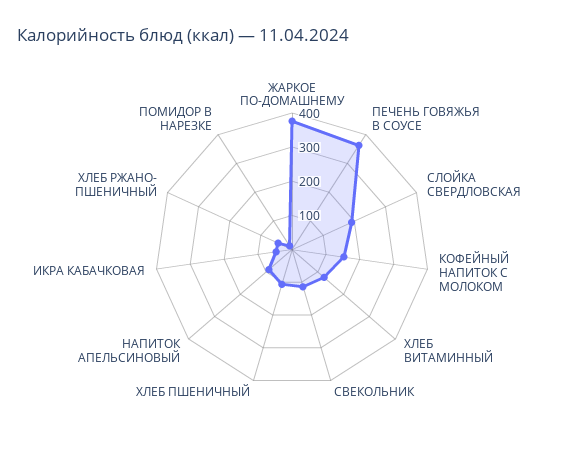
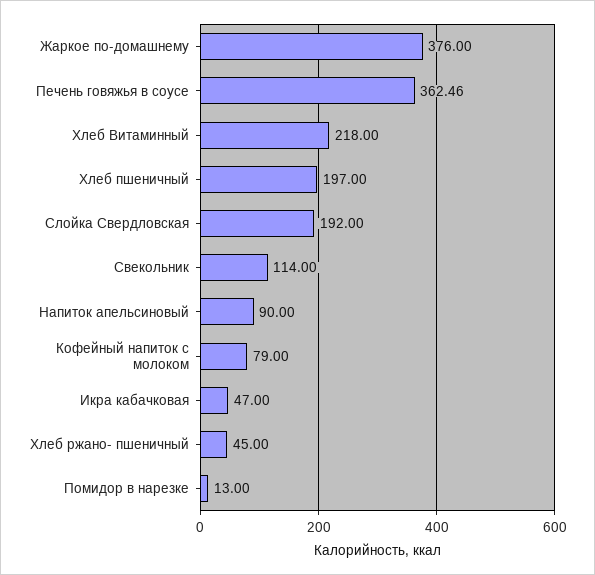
  {
    "ЖАРКОЕ ПО-ДОМАШНЕМУ": 376,
    "ПЕЧЕНЬ ГОВЯЖЬЯ В СОУСЕ": 362.46,
    "СЛОЙКА СВЕРДЛОВСКАЯ": 192,
-   "КОФЕЙНЫЙ НАПИТОК С МОЛОКОМ": 150,
+   "КОФЕЙНЫЙ НАПИТОК С МОЛОКОМ": 79,
-   "ХЛЕБ ВИТАМИННЫЙ": 125,
+   "ХЛЕБ ВИТАМИННЫЙ": 218,
    "СВЕКОЛЬНИК": 114,
-   "ХЛЕБ ПШЕНИЧНЫЙ": 100,
+   "ХЛЕБ ПШЕНИЧНЫЙ": 197,
    "НАПИТОК АПЕЛЬСИНОВЫЙ": 90,
    "ИКРА КАБАЧКОВАЯ": 47,
    "ХЛЕБ РЖАНО- ПШЕНИЧНЫЙ": 45,
    "ПОМИДОР В НАРЕЗКЕ": 13
  }

